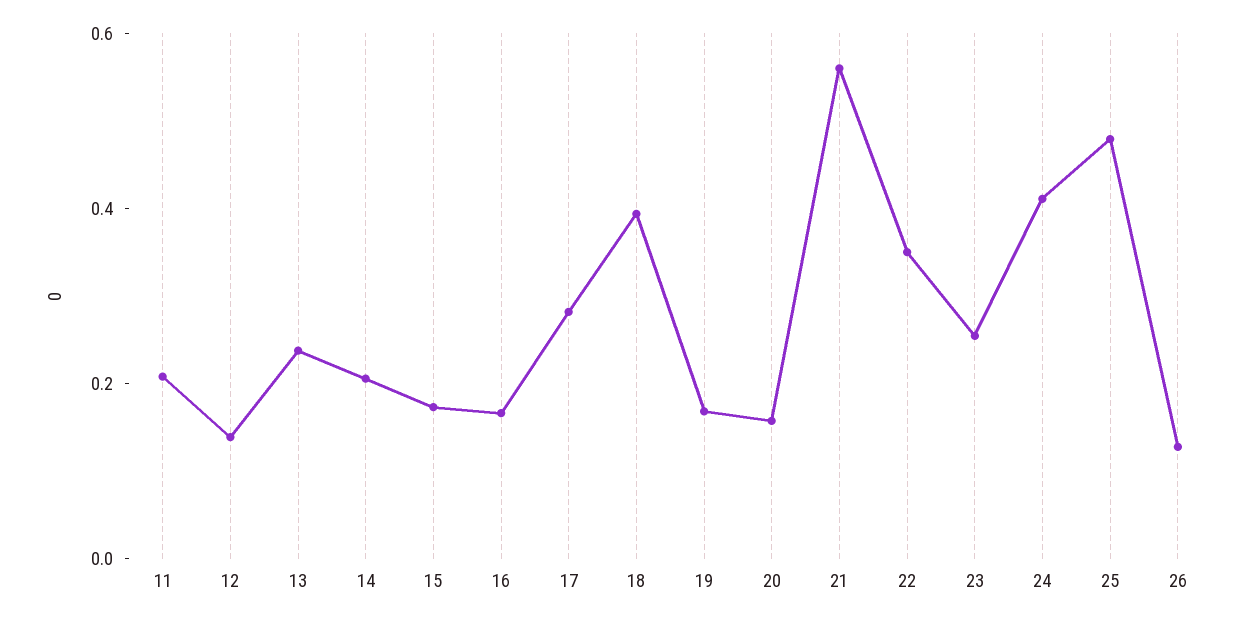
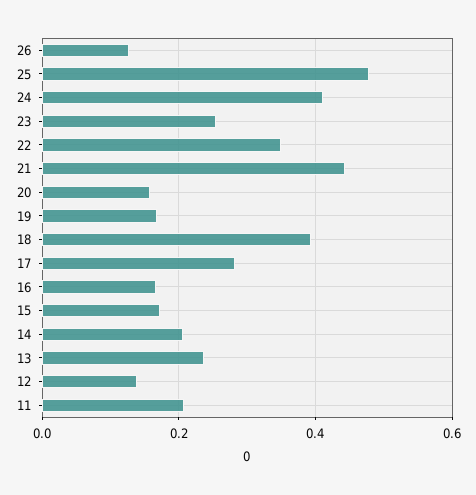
  {
    "11": 0.2,
    "12": 0.14,
    "13": 0.24,
    "14": 0.2,
    "15": 0.18,
    "16": 0.16,
    "17": 0.28,
    "18": 0.4,
    "19": 0.16,
    "20": 0.16,
-   "21": 0.55,
+   "21": 0.44,
    "22": 0.36,
    "23": 0.26,
    "24": 0.42,
    "25": 0.48,
    "26": 0.12
  }

